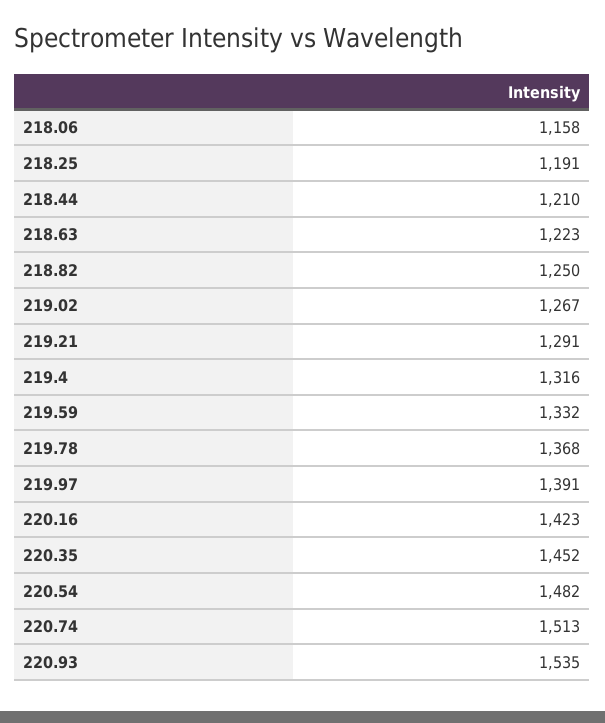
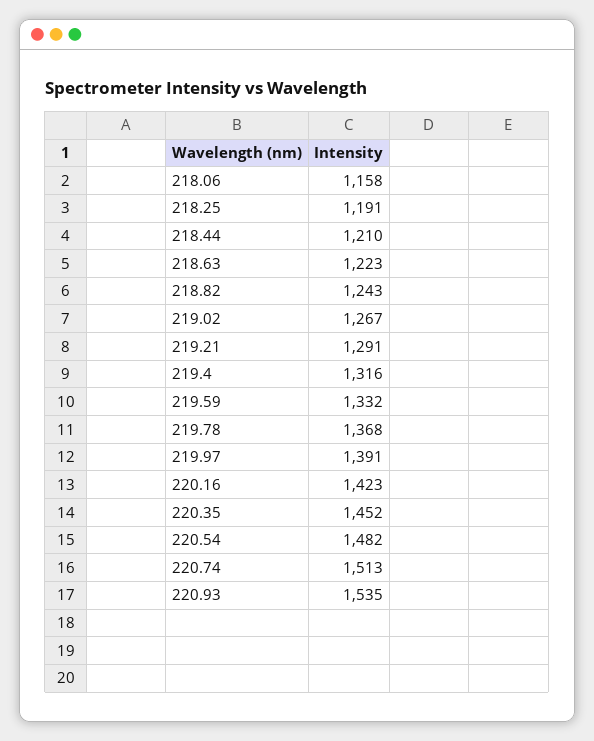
  {
    "218.06": 1158,
    "218.25": 1191,
    "218.44": 1210,
    "218.63": 1223,
-   "218.82": 1250,
+   "218.82": 1243,
    "219.02": 1267,
    "219.21": 1291,
    "219.4": 1316,
    "219.59": 1332,
    "219.78": 1368,
    "219.97": 1391,
    "220.16": 1423,
    "220.35": 1452,
    "220.54": 1482,
    "220.74": 1513,
    "220.93": 1535
  }

